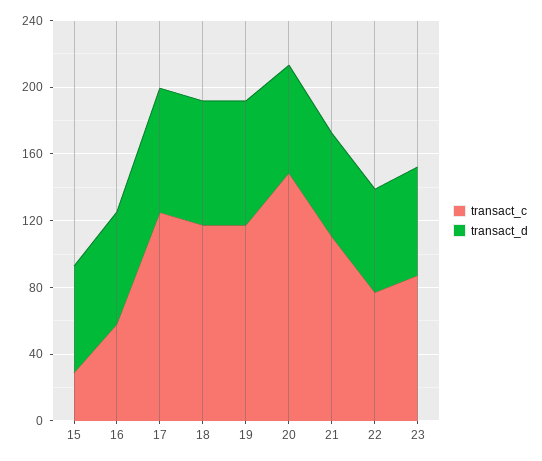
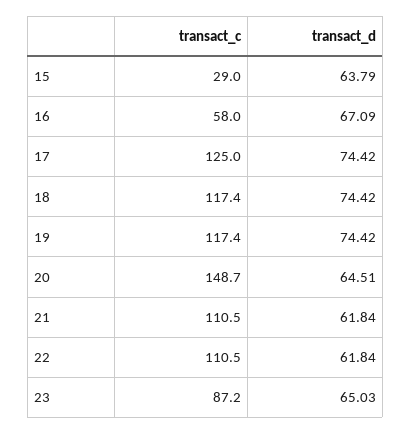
  {
    "transact_c": {
      "15": 29,
      "16": 58,
      "17": 125,
      "18": 117.4,
      "19": 117.4,
      "20": 148.7,
      "21": 110.5,
-     "22": 80,
+     "22": 110.5,
      "23": 87.2
    },
    "transact_d": {
      "15": 63.79,
      "16": 67.09,
      "17": 74.42,
      "18": 74.42,
      "19": 74.42,
      "20": 64.51,
      "21": 61.84,
      "22": 61.84,
      "23": 65.03
    }
  }

